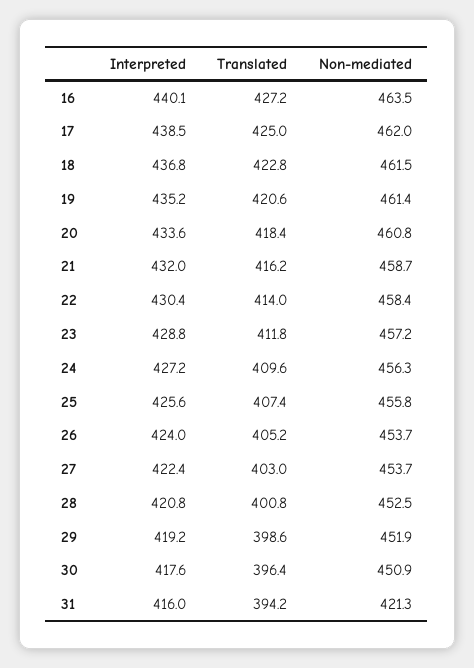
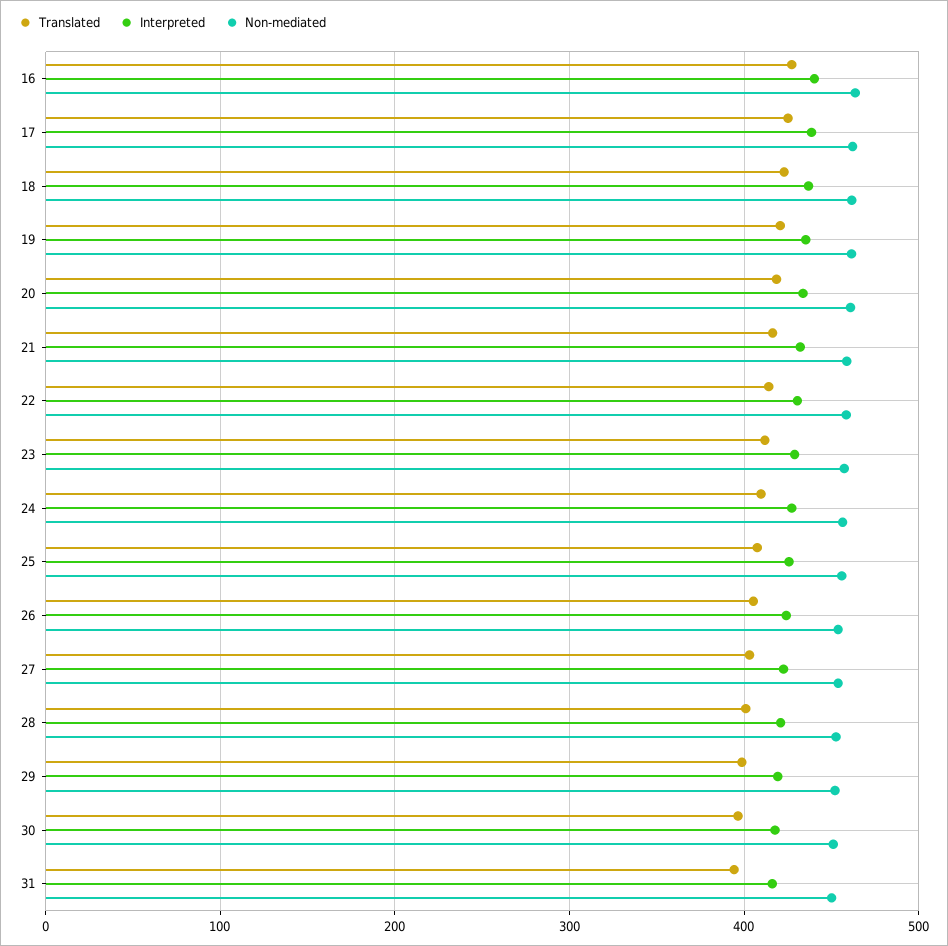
  {
    "Interpreted": {
      "16": 440.1,
      "17": 438.5,
      "18": 436.8,
      "19": 435.2,
      "20": 433.6,
      "21": 432,
      "22": 430.4,
      "23": 428.8,
      "24": 427.2,
      "25": 425.6,
      "26": 424,
      "27": 422.4,
      "28": 420.8,
      "29": 419.2,
      "30": 417.6,
      "31": 416
    },
    "Translated": {
      "16": 427.2,
      "17": 425,
      "18": 422.8,
      "19": 420.6,
      "20": 418.4,
      "21": 416.2,
      "22": 414,
      "23": 411.8,
      "24": 409.6,
      "25": 407.4,
      "26": 405.2,
      "27": 403,
      "28": 400.8,
      "29": 398.6,
      "30": 396.4,
      "31": 394.2
    },
    "Non-mediated": {
      "16": 463.5,
      "17": 462,
      "18": 461.5,
      "19": 461.4,
      "20": 460.8,
      "21": 458.7,
      "22": 458.4,
      "23": 457.2,
      "24": 456.3,
      "25": 455.8,
      "26": 453.7,
      "27": 453.7,
      "28": 452.5,
      "29": 451.9,
      "30": 450.9,
-     "31": 421.3
+     "31": 450
    }
  }

